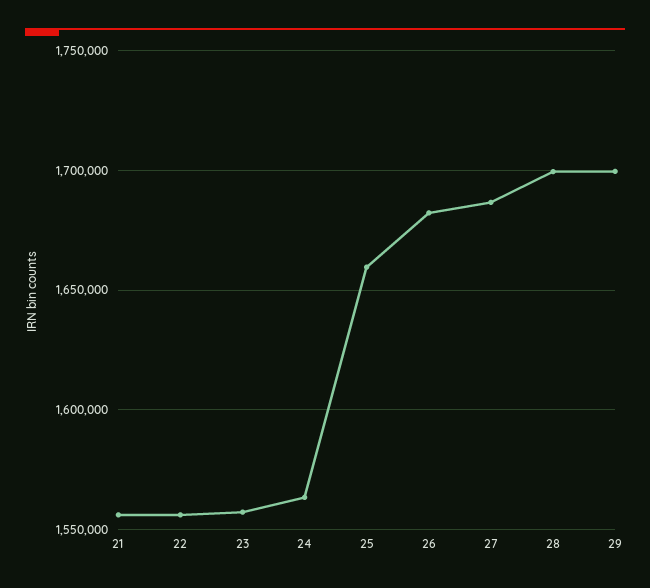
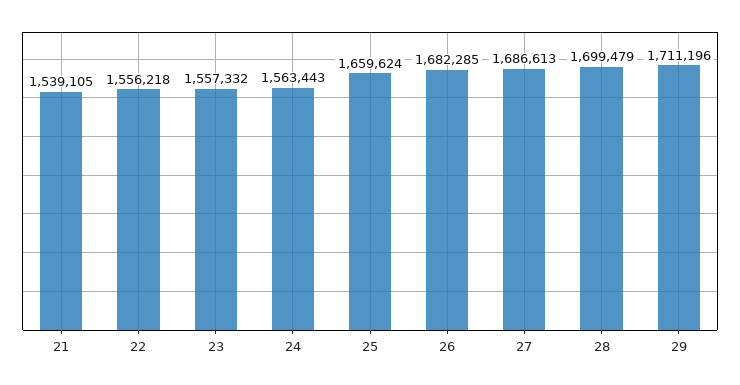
  {
-   "21": 1555000,
+   "21": 1539105,
    "22": 1556218,
    "23": 1557332,
    "24": 1563443,
    "25": 1659624,
    "26": 1682285,
    "27": 1686613,
    "28": 1699479,
-   "29": 1700000
+   "29": 1711196
  }

